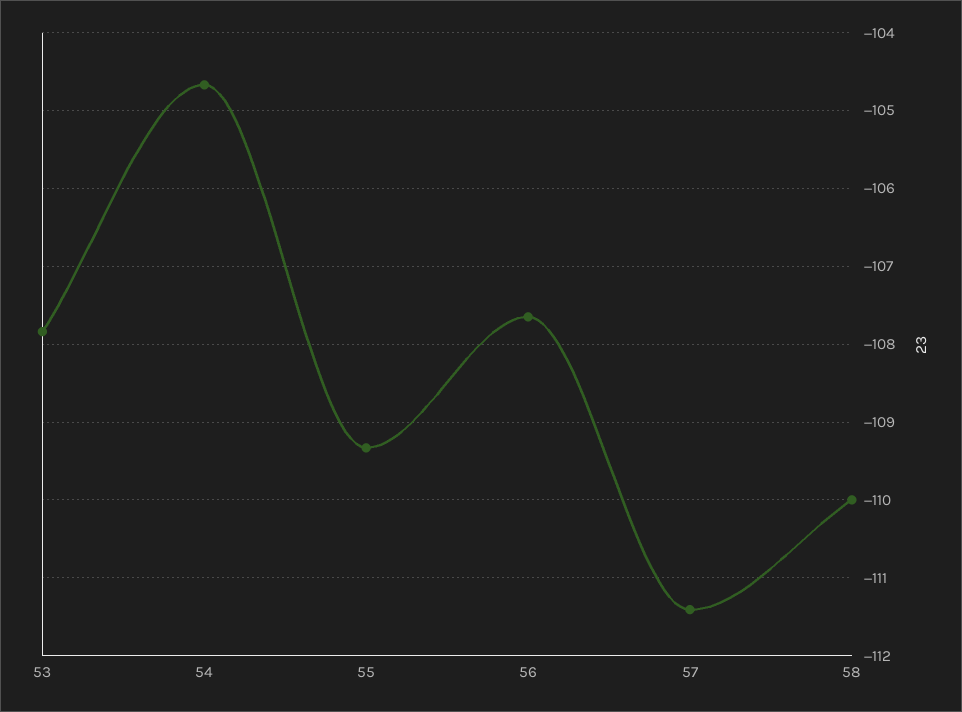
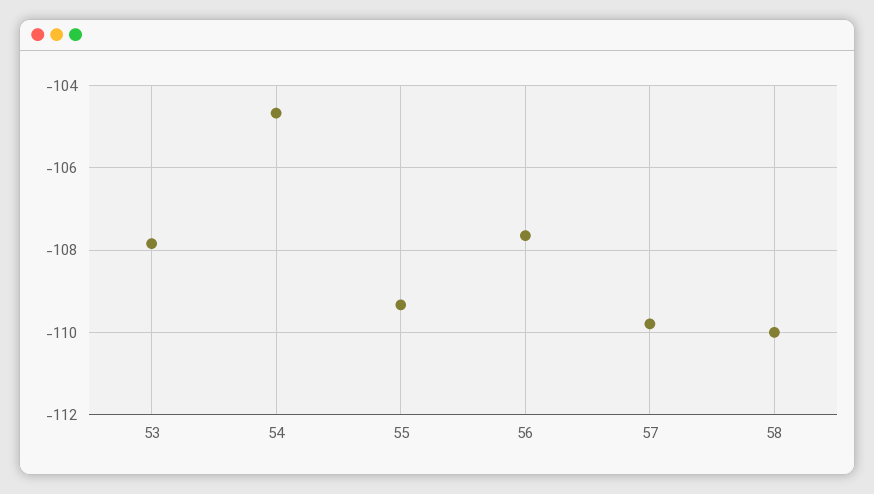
  {
    "53": -107.8,
    "54": -104.7,
    "55": -109.3,
    "56": -107.7,
-   "57": -111.4,
+   "57": -109.8,
    "58": -110
  }

